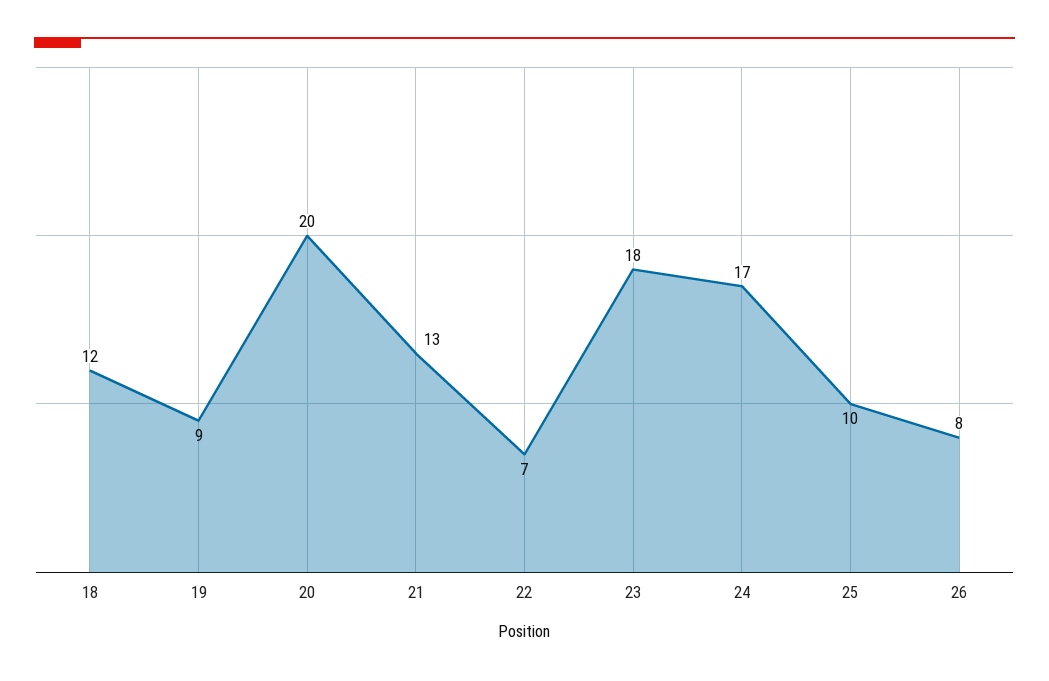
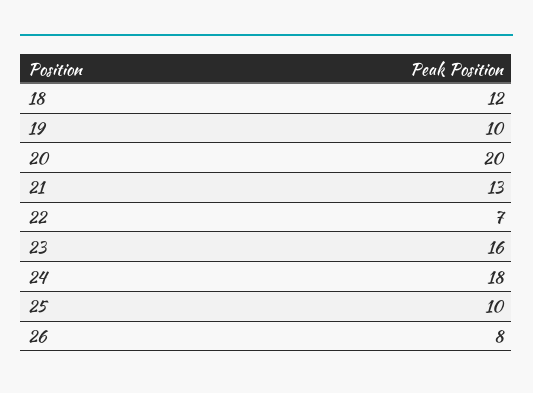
  {
    "18": 12,
-   "19": 9,
+   "19": 10,
    "20": 20,
    "21": 13,
    "22": 7,
-   "23": 18,
+   "23": 16,
-   "24": 17,
+   "24": 18,
    "25": 10,
    "26": 8
  }

